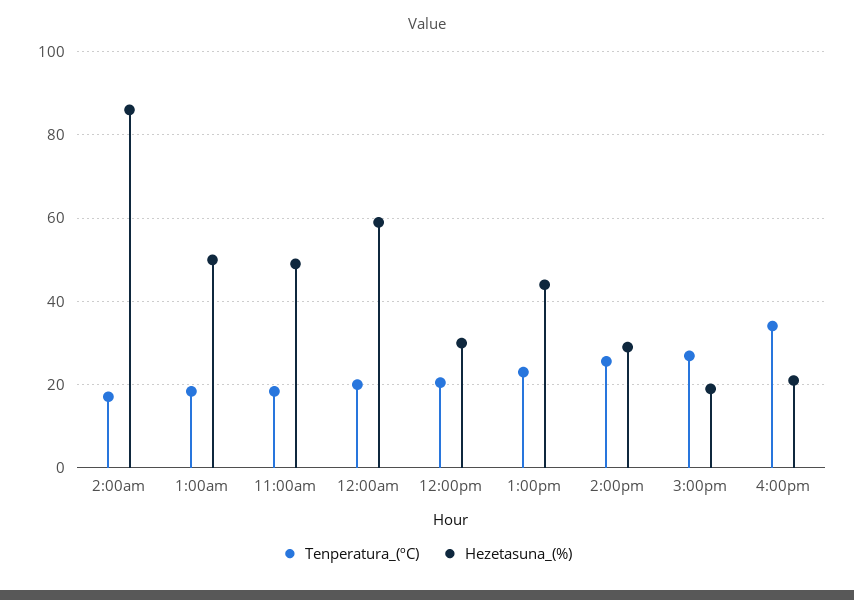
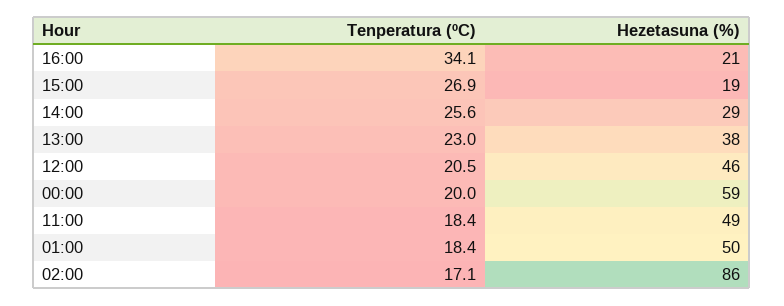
  {
    "Tenperatura_(ºC)": {
      "2:00am": 17.1,
      "1:00am": 18.4,
      "11:00am": 18.4,
      "12:00am": 20,
      "12:00pm": 20.5,
      "1:00pm": 23,
      "2:00pm": 25.6,
      "3:00pm": 26.9,
      "4:00pm": 34.1
    },
    "Hezetasuna_(%)": {
      "2:00am": 86,
      "1:00am": 50,
      "11:00am": 49,
      "12:00am": 59,
-     "12:00pm": 30,
+     "12:00pm": 46,
-     "1:00pm": 44,
+     "1:00pm": 38,
      "2:00pm": 29,
      "3:00pm": 19,
      "4:00pm": 21
    }
  }

